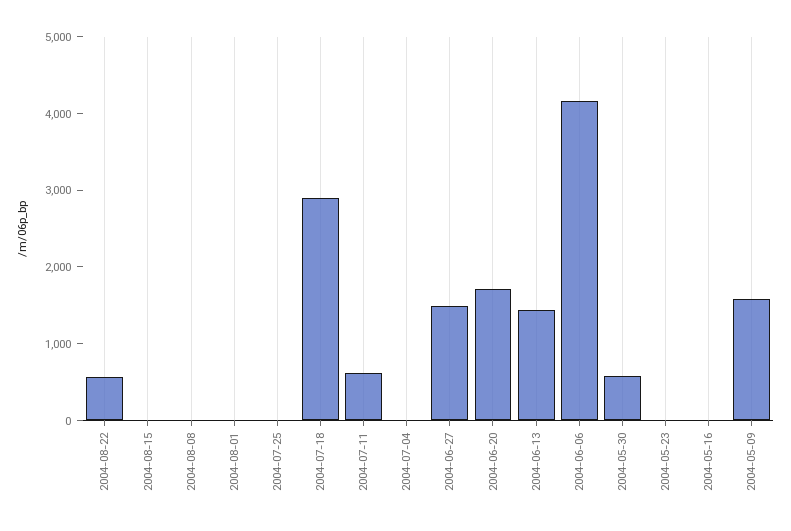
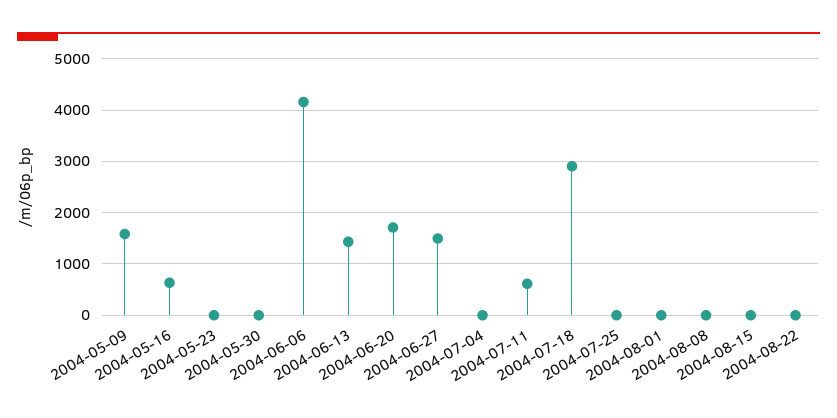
  {
-   "2004-08-22": 600,
+   "2004-08-22": 0,
    "2004-08-15": 0,
    "2004-08-08": 0,
    "2004-08-01": 0,
    "2004-07-25": 0,
    "2004-07-18": 3000,
    "2004-07-11": 600,
    "2004-07-04": 0,
    "2004-06-27": 1400,
    "2004-06-20": 1800,
    "2004-06-13": 1400,
    "2004-06-06": 4200,
-   "2004-05-30": 600,
+   "2004-05-30": 0,
    "2004-05-23": 0,
-   "2004-05-16": 0,
+   "2004-05-16": 600,
    "2004-05-09": 1600
  }

